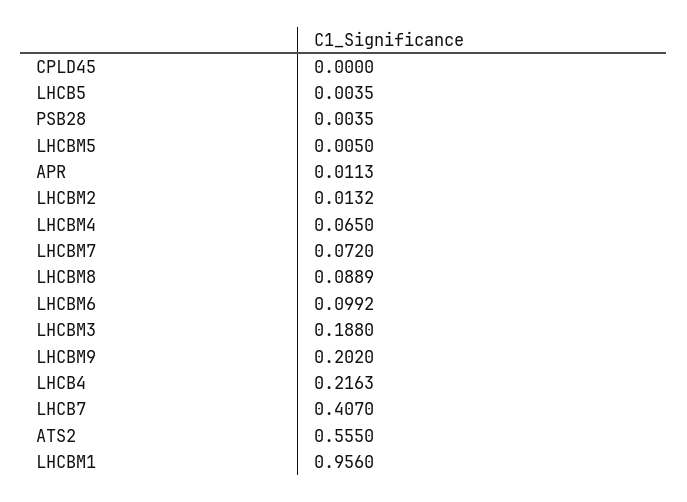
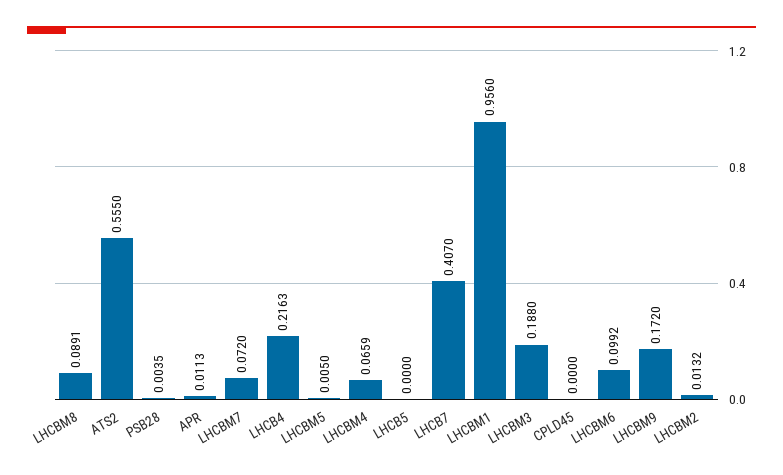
  {
    "CPLD45": 0,
-   "LHCB5": 0.0035,
+   "LHCB5": 0,
    "PSB28": 0.0035,
    "LHCBM5": 0.005,
    "APR": 0.0113,
    "LHCBM2": 0.0132,
-   "LHCBM4": 0.065,
+   "LHCBM4": 0.0659,
    "LHCBM7": 0.072,
-   "LHCBM8": 0.0889,
+   "LHCBM8": 0.0891,
    "LHCBM6": 0.0992,
    "LHCBM3": 0.188,
-   "LHCBM9": 0.202,
+   "LHCBM9": 0.172,
    "LHCB4": 0.2163,
    "LHCB7": 0.407,
    "ATS2": 0.555,
    "LHCBM1": 0.956
  }

